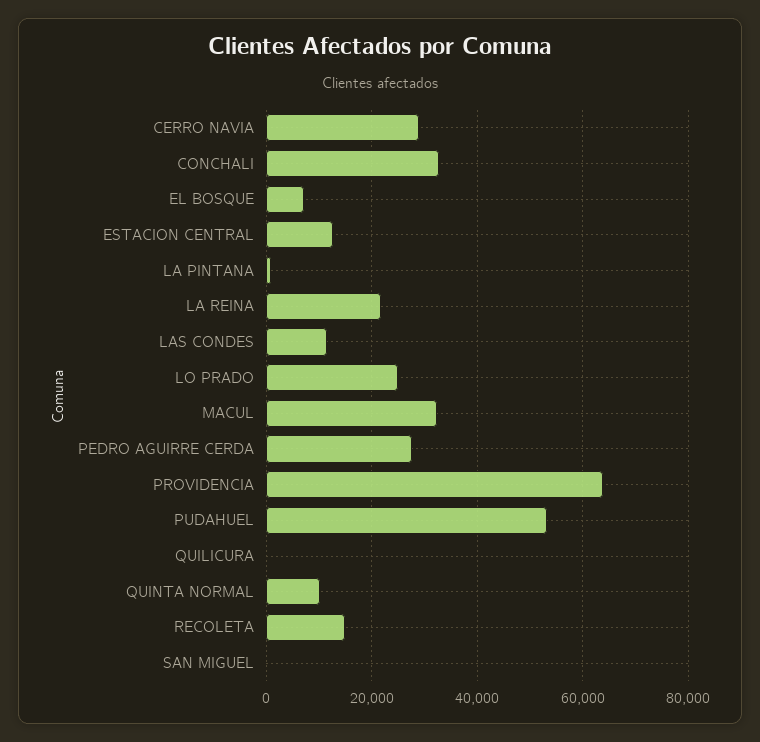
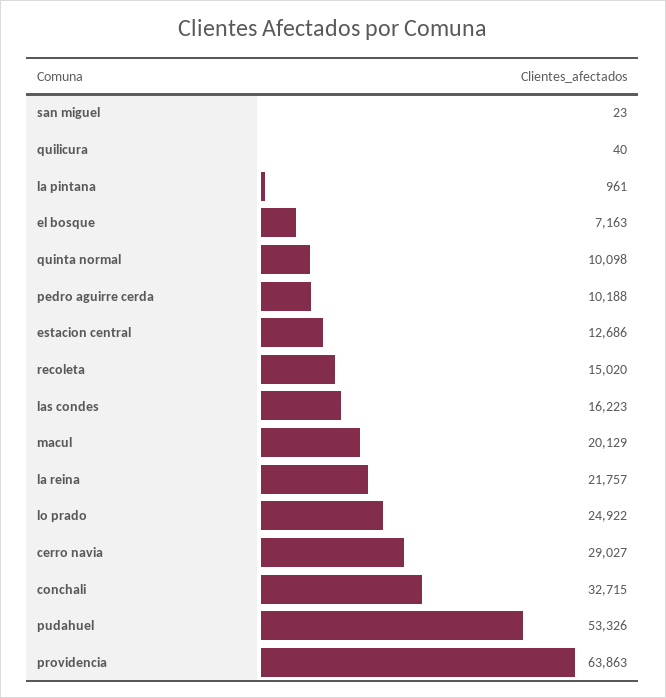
  {
    "CERRO NAVIA": 29027,
    "CONCHALI": 32715,
    "EL BOSQUE": 7163,
    "ESTACION CENTRAL": 12686,
    "LA PINTANA": 961,
    "LA REINA": 21757,
-   "LAS CONDES": 12000,
+   "LAS CONDES": 16223,
    "LO PRADO": 24922,
-   "MACUL": 32000,
+   "MACUL": 20129,
-   "PEDRO AGUIRRE CERDA": 28000,
+   "PEDRO AGUIRRE CERDA": 10188,
    "PROVIDENCIA": 63863,
    "PUDAHUEL": 53326,
    "QUILICURA": 40,
    "QUINTA NORMAL": 10098,
    "RECOLETA": 15020,
    "SAN MIGUEL": 23
  }

